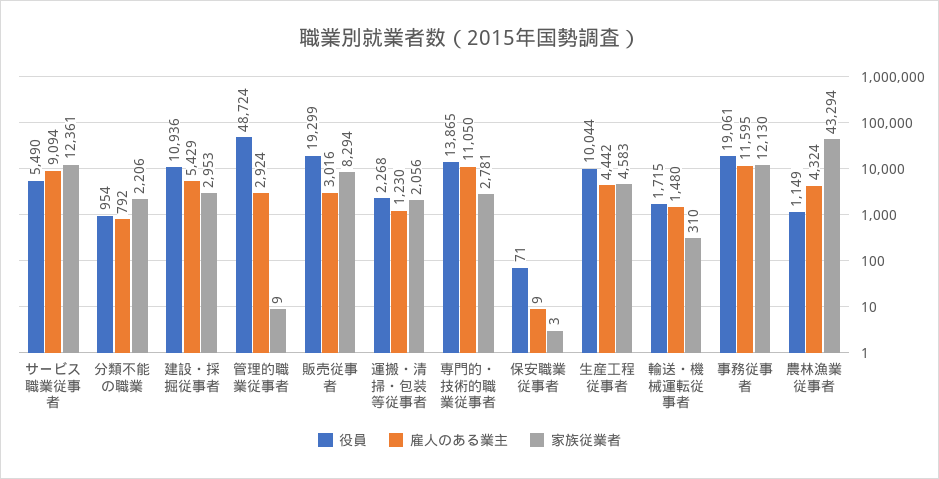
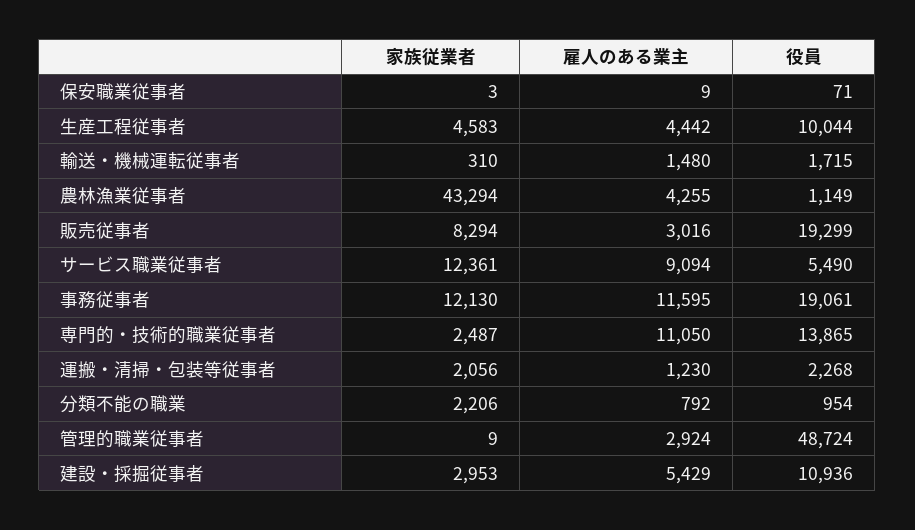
  {
    "役員": {
      "サービス職業従事者": 5490,
      "分類不能の職業": 954,
      "建設・採掘従事者": 10936,
      "管理的職業従事者": 48724,
      "販売従事者": 19299,
      "運搬・清掃・包装等従事者": 2268,
      "専門的・技術的職業従事者": 13865,
      "保安職業従事者": 71,
      "生産工程従事者": 10044,
      "輸送・機械運転従事者": 1715,
      "事務従事者": 19061,
      "農林漁業従事者": 1149
    },
    "雇人のある業主": {
      "サービス職業従事者": 9094,
      "分類不能の職業": 792,
      "建設・採掘従事者": 5429,
      "管理的職業従事者": 2924,
      "販売従事者": 3016,
      "運搬・清掃・包装等従事者": 1230,
      "専門的・技術的職業従事者": 11050,
      "保安職業従事者": 9,
      "生産工程従事者": 4442,
      "輸送・機械運転従事者": 1480,
      "事務従事者": 11595,
-     "農林漁業従事者": 4324
+     "農林漁業従事者": 4255
    },
    "家族従業者": {
      "サービス職業従事者": 12361,
      "分類不能の職業": 2206,
      "建設・採掘従事者": 2953,
      "管理的職業従事者": 9,
      "販売従事者": 8294,
      "運搬・清掃・包装等従事者": 2056,
-     "専門的・技術的職業従事者": 2781,
+     "専門的・技術的職業従事者": 2487,
      "保安職業従事者": 3,
      "生産工程従事者": 4583,
      "輸送・機械運転従事者": 310,
      "事務従事者": 12130,
      "農林漁業従事者": 43294
    }
  }

